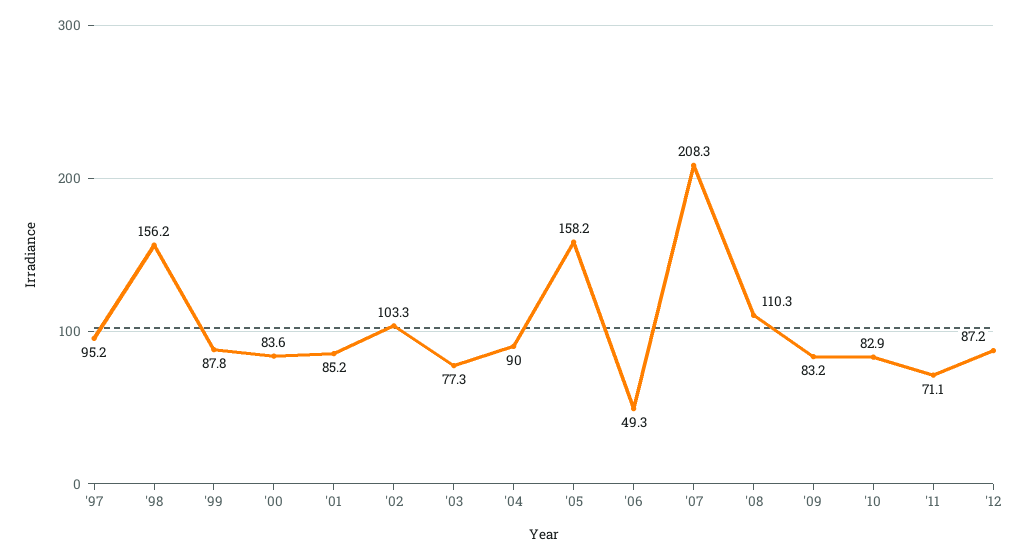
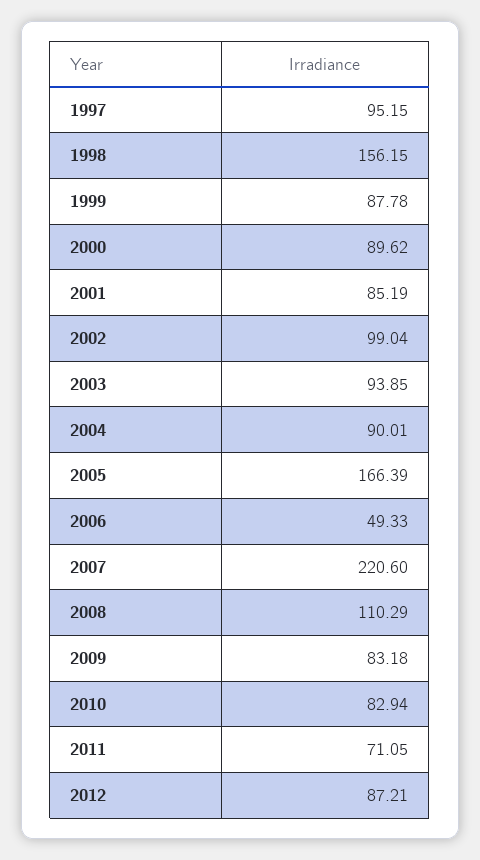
  {
    "'97": 95.15,
    "'98": 156.15,
    "'99": 87.78,
-   "'00": 83.6,
+   "'00": 89.62,
    "'01": 85.19,
-   "'02": 103.3,
+   "'02": 99.04,
-   "'03": 77.3,
+   "'03": 93.85,
    "'04": 90.01,
-   "'05": 158.2,
+   "'05": 166.39,
    "'06": 49.33,
-   "'07": 208.3,
+   "'07": 220.6,
    "'08": 110.29,
    "'09": 83.18,
    "'10": 82.94,
    "'11": 71.05,
    "'12": 87.21
  }

